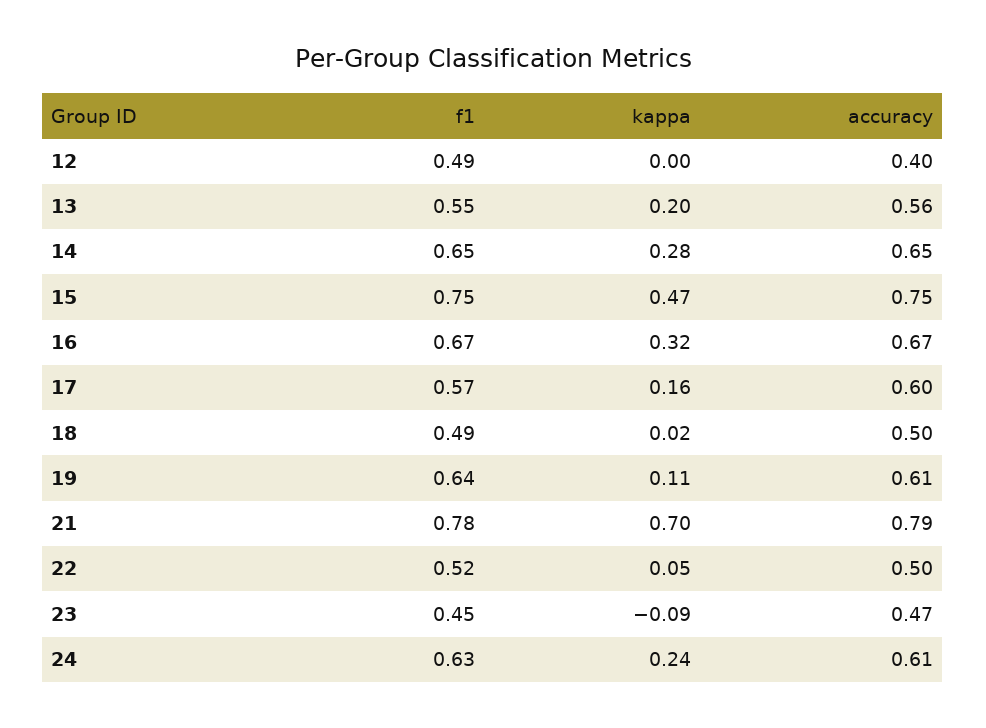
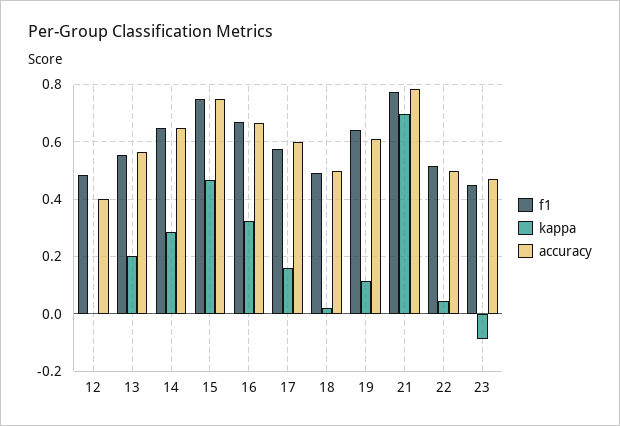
  {
    "f1": {
      "12": 0.49,
      "13": 0.55,
      "14": 0.65,
      "15": 0.75,
      "16": 0.67,
      "17": 0.57,
      "18": 0.49,
      "19": 0.64,
      "21": 0.78,
      "22": 0.52,
-     "23": 0.45,
+     "23": 0.45
-     "24": 0.63
    },
    "kappa": {
      "12": 0,
      "13": 0.2,
      "14": 0.28,
      "15": 0.47,
      "16": 0.32,
      "17": 0.16,
      "18": 0.02,
      "19": 0.11,
      "21": 0.7,
      "22": 0.05,
-     "23": -0.09,
+     "23": -0.09
-     "24": 0.24
    },
    "accuracy": {
      "12": 0.4,
      "13": 0.56,
      "14": 0.65,
      "15": 0.75,
      "16": 0.67,
      "17": 0.6,
      "18": 0.5,
      "19": 0.61,
      "21": 0.79,
      "22": 0.5,
-     "23": 0.47,
+     "23": 0.47
-     "24": 0.61
    }
  }

